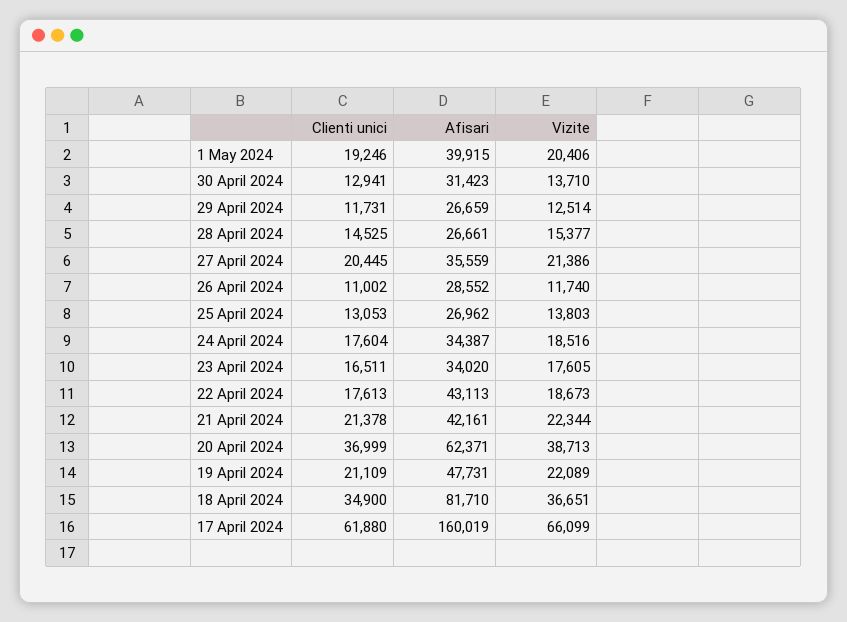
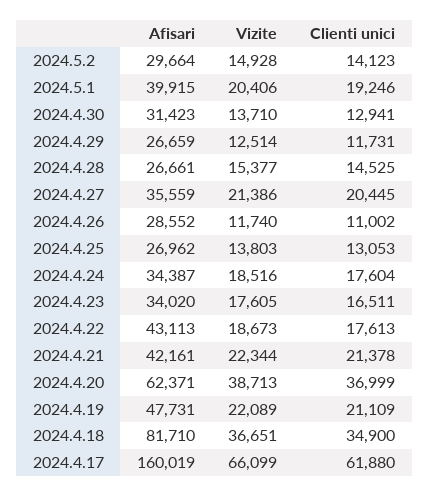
  {
    "Clienti unici": {
      "1 May 2024": 19246,
      "30 April 2024": 12941,
      "29 April 2024": 11731,
      "28 April 2024": 14525,
      "27 April 2024": 20445,
      "26 April 2024": 11002,
      "25 April 2024": 13053,
      "24 April 2024": 17604,
      "23 April 2024": 16511,
      "22 April 2024": 17613,
      "21 April 2024": 21378,
      "20 April 2024": 36999,
      "19 April 2024": 21109,
      "18 April 2024": 34900,
-     "17 April 2024": 61880
+     "17 April 2024": 61880,
+     "2024.5.2": 14123
    },
    "Afisari": {
      "1 May 2024": 39915,
      "30 April 2024": 31423,
      "29 April 2024": 26659,
      "28 April 2024": 26661,
      "27 April 2024": 35559,
      "26 April 2024": 28552,
      "25 April 2024": 26962,
      "24 April 2024": 34387,
      "23 April 2024": 34020,
      "22 April 2024": 43113,
      "21 April 2024": 42161,
      "20 April 2024": 62371,
      "19 April 2024": 47731,
      "18 April 2024": 81710,
-     "17 April 2024": 160019
+     "17 April 2024": 160019,
+     "2024.5.2": 29664
    },
    "Vizite": {
      "1 May 2024": 20406,
      "30 April 2024": 13710,
      "29 April 2024": 12514,
      "28 April 2024": 15377,
      "27 April 2024": 21386,
      "26 April 2024": 11740,
      "25 April 2024": 13803,
      "24 April 2024": 18516,
      "23 April 2024": 17605,
      "22 April 2024": 18673,
      "21 April 2024": 22344,
      "20 April 2024": 38713,
      "19 April 2024": 22089,
      "18 April 2024": 36651,
-     "17 April 2024": 66099
+     "17 April 2024": 66099,
+     "2024.5.2": 14928
    }
  }

